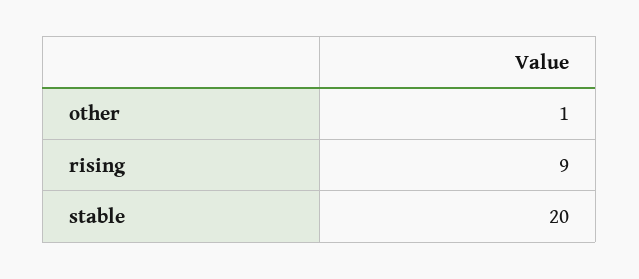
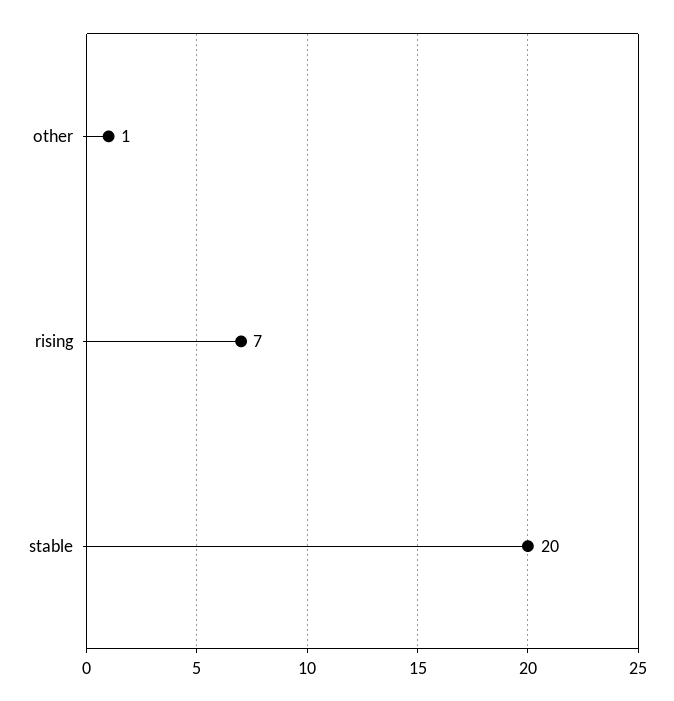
  {
    "other": 1,
-   "rising": 9,
+   "rising": 7,
    "stable": 20
  }

